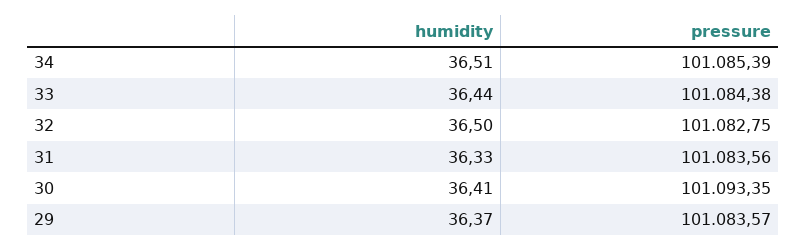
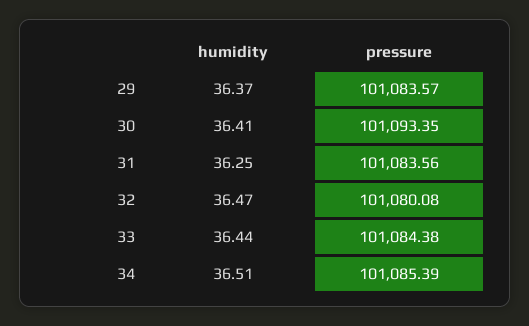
  {
    "humidity": {
      "34": 36.51,
      "33": 36.44,
-     "32": 36.5,
+     "32": 36.47,
-     "31": 36.33,
+     "31": 36.25,
      "30": 36.41,
      "29": 36.37
    },
    "pressure": {
      "34": 101085.39,
      "33": 101084.38,
-     "32": 101082.75,
+     "32": 101080.08,
      "31": 101083.56,
      "30": 101093.35,
      "29": 101083.57
    }
  }

